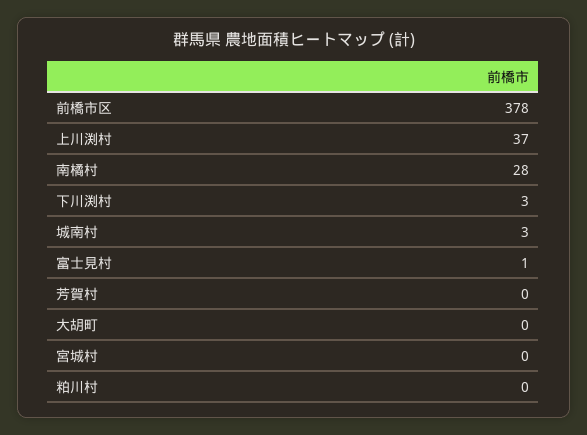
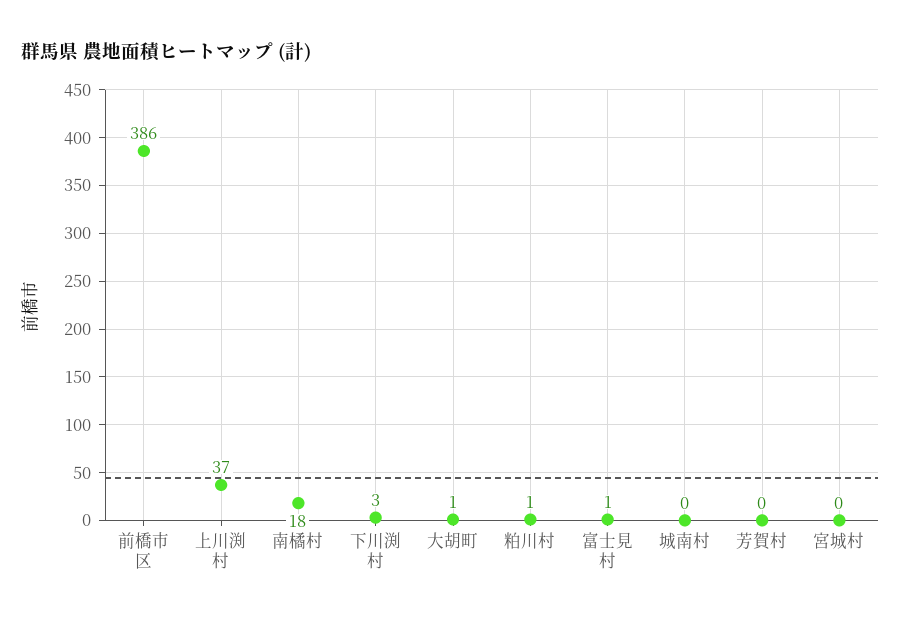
  {
-   "前橋市区": 378,
+   "前橋市区": 386,
    "上川渕村": 37,
-   "南橘村": 28,
+   "南橘村": 18,
    "下川渕村": 3,
-   "城南村": 3,
+   "城南村": 0,
    "富士見村": 1,
    "芳賀村": 0,
-   "大胡町": 0,
+   "大胡町": 1,
    "宮城村": 0,
-   "粕川村": 0
+   "粕川村": 1
  }

